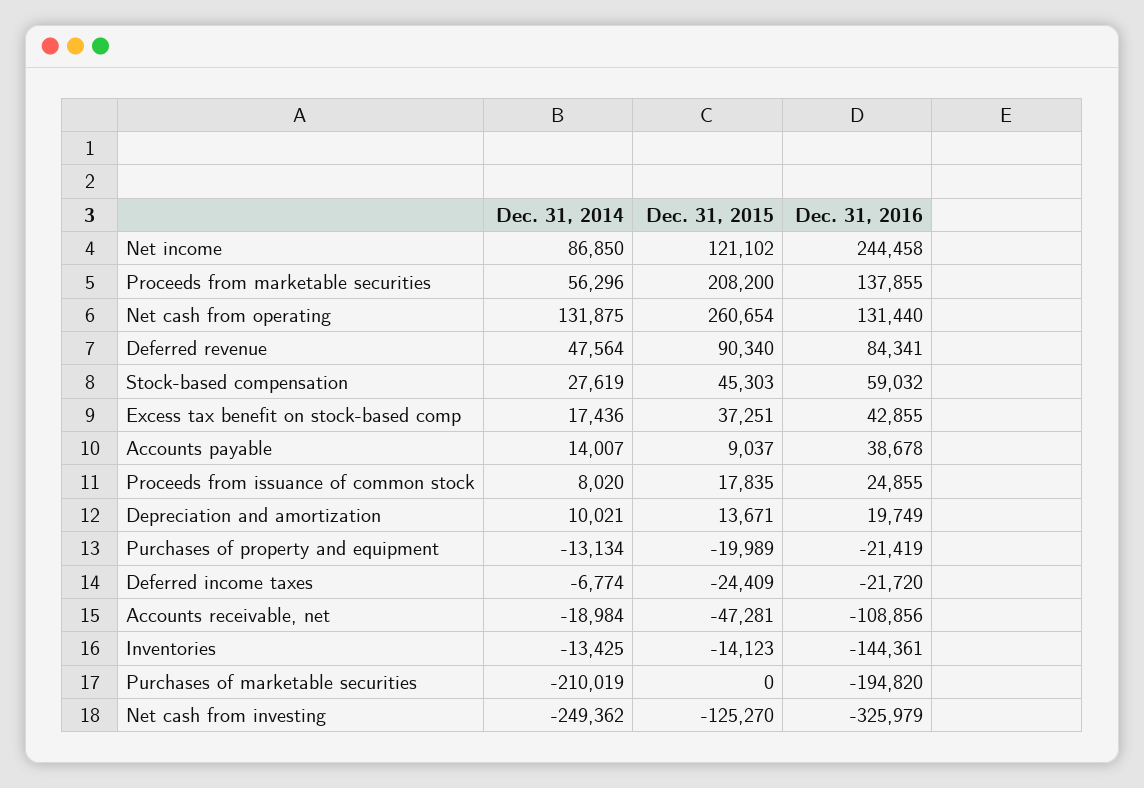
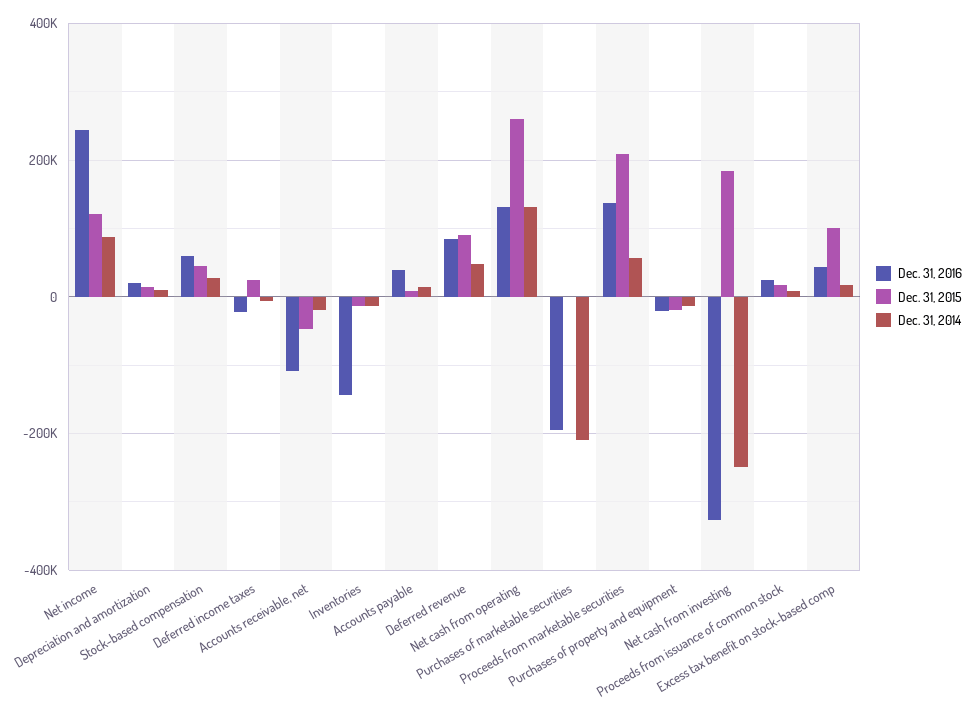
  {
    "Dec. 31, 2014": {
      "Net income": 86850,
      "Proceeds from marketable securities": 56296,
      "Net cash from operating": 131875,
      "Deferred revenue": 47564,
      "Stock-based compensation": 27619,
      "Excess tax benefit on stock-based comp": 17436,
      "Accounts payable": 14007,
      "Proceeds from issuance of common stock": 8020,
      "Depreciation and amortization": 10021,
      "Purchases of property and equipment": -13134,
      "Deferred income taxes": -6774,
      "Accounts receivable, net": -18984,
      "Inventories": -13425,
      "Purchases of marketable securities": -210019,
      "Net cash from investing": -249362
    },
    "Dec. 31, 2015": {
      "Net income": 121102,
      "Proceeds from marketable securities": 208200,
      "Net cash from operating": 260654,
      "Deferred revenue": 90340,
      "Stock-based compensation": 45303,
-     "Excess tax benefit on stock-based comp": 37251,
+     "Excess tax benefit on stock-based comp": 100000,
      "Accounts payable": 9037,
      "Proceeds from issuance of common stock": 17835,
      "Depreciation and amortization": 13671,
      "Purchases of property and equipment": -19989,
-     "Deferred income taxes": -24409,
+     "Deferred income taxes": 20000,
      "Accounts receivable, net": -47281,
      "Inventories": -14123,
      "Purchases of marketable securities": 0,
-     "Net cash from investing": -125270
+     "Net cash from investing": 180000
    },
    "Dec. 31, 2016": {
      "Net income": 244458,
      "Proceeds from marketable securities": 137855,
      "Net cash from operating": 131440,
      "Deferred revenue": 84341,
      "Stock-based compensation": 59032,
      "Excess tax benefit on stock-based comp": 42855,
      "Accounts payable": 38678,
      "Proceeds from issuance of common stock": 24855,
      "Depreciation and amortization": 19749,
      "Purchases of property and equipment": -21419,
      "Deferred income taxes": -21720,
      "Accounts receivable, net": -108856,
      "Inventories": -144361,
      "Purchases of marketable securities": -194820,
      "Net cash from investing": -325979
    }
  }

